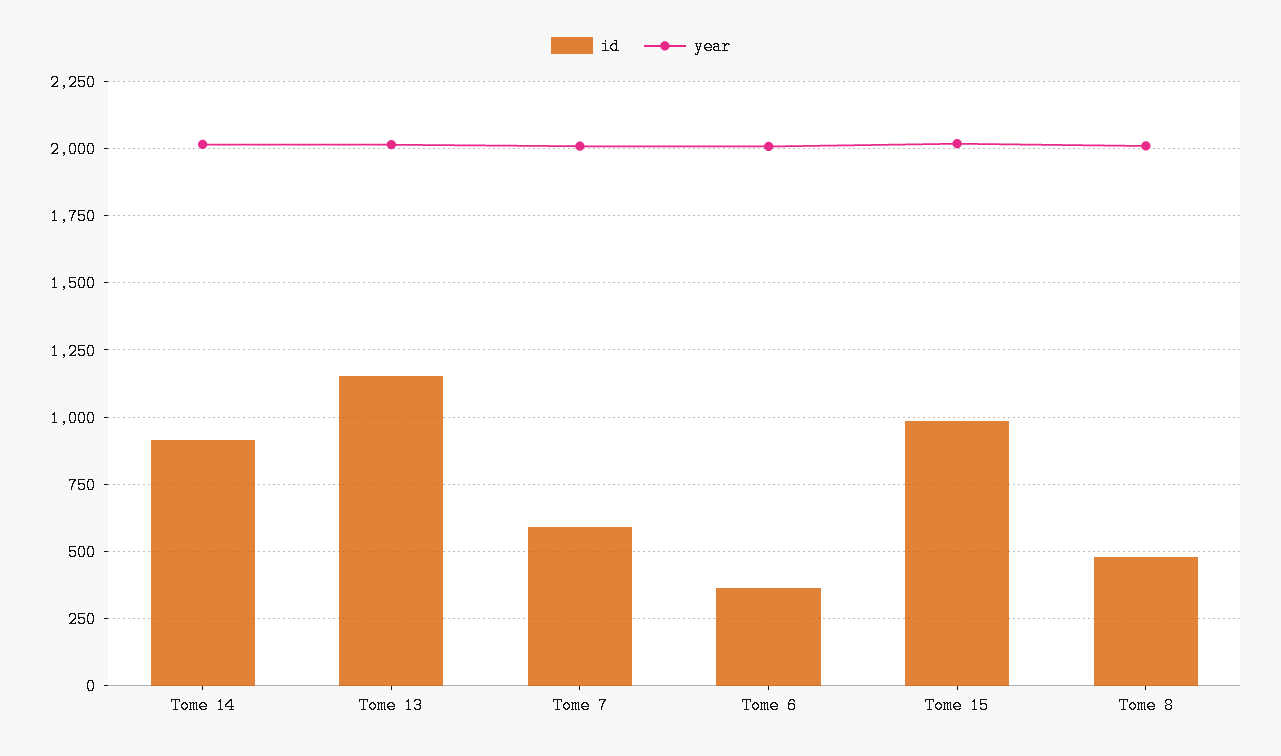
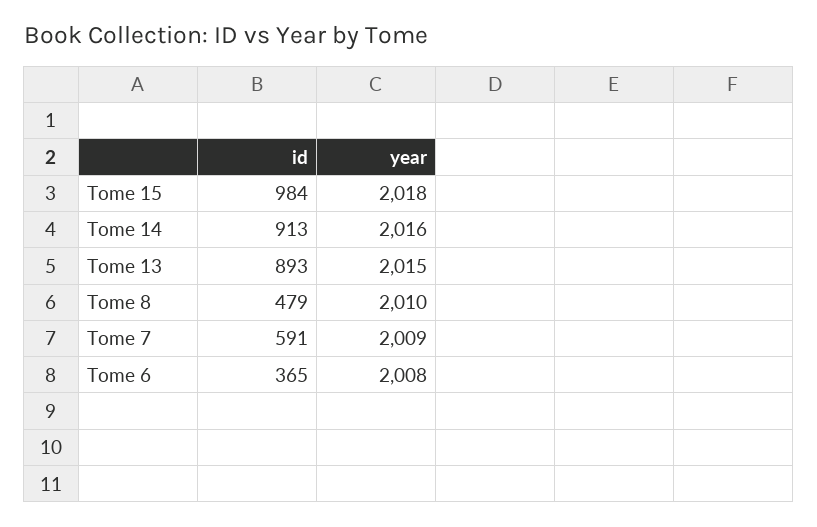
  {
    "id": {
      "Tome 14": 913,
-     "Tome 13": 1150,
+     "Tome 13": 893,
      "Tome 7": 591,
      "Tome 6": 365,
      "Tome 15": 984,
      "Tome 8": 479
    },
    "year": {
      "Tome 14": 2016,
      "Tome 13": 2015,
      "Tome 7": 2009,
      "Tome 6": 2008,
      "Tome 15": 2018,
      "Tome 8": 2010
    }
  }

